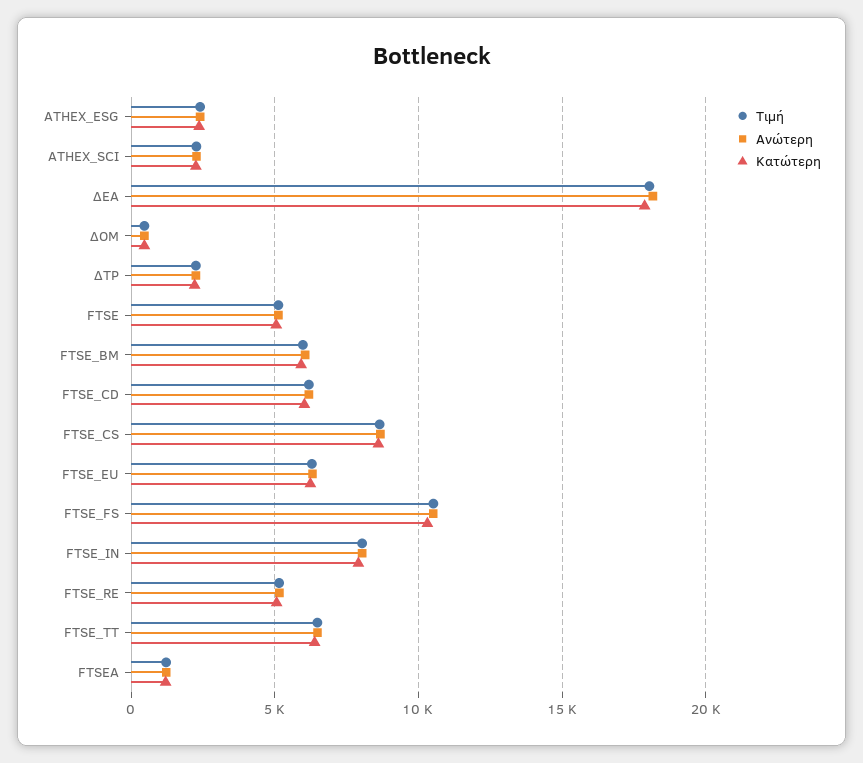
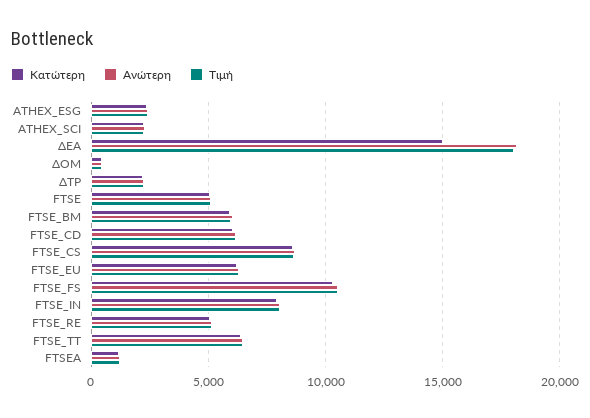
  {
    "Τιμή": {
      "ATHEX_ESG": 2500,
      "ATHEX_SCI": 2500,
      "ΔΕΑ": 18000,
      "ΔΟΜ": 500,
      "ΔΤΡ": 2000,
      "FTSE": 5000,
      "FTSE_BM": 6000,
      "FTSE_CD": 6000,
      "FTSE_CS": 8500,
      "FTSE_EU": 6500,
      "FTSE_FS": 10500,
      "FTSE_IN": 8000,
      "FTSE_RE": 5000,
      "FTSE_TT": 6500,
      "FTSEA": 1000
    },
    "Ανώτερη": {
      "ATHEX_ESG": 2500,
      "ATHEX_SCI": 2500,
      "ΔΕΑ": 18000,
      "ΔΟΜ": 500,
      "ΔΤΡ": 2000,
      "FTSE": 5000,
      "FTSE_BM": 6000,
      "FTSE_CD": 6000,
      "FTSE_CS": 8500,
      "FTSE_EU": 6500,
      "FTSE_FS": 10500,
      "FTSE_IN": 8000,
      "FTSE_RE": 5000,
      "FTSE_TT": 6500,
      "FTSEA": 1000
    },
    "Κατώτερη": {
      "ATHEX_ESG": 2500,
      "ATHEX_SCI": 2000,
-     "ΔΕΑ": 18000,
+     "ΔΕΑ": 15000,
      "ΔΟΜ": 500,
      "ΔΤΡ": 2000,
      "FTSE": 5000,
      "FTSE_BM": 6000,
      "FTSE_CD": 6000,
      "FTSE_CS": 8500,
      "FTSE_EU": 6000,
      "FTSE_FS": 10500,
      "FTSE_IN": 8000,
      "FTSE_RE": 5000,
      "FTSE_TT": 6500,
      "FTSEA": 1000
    }
  }

